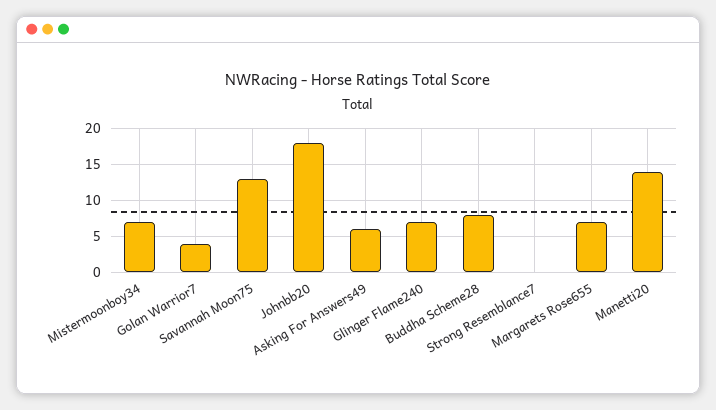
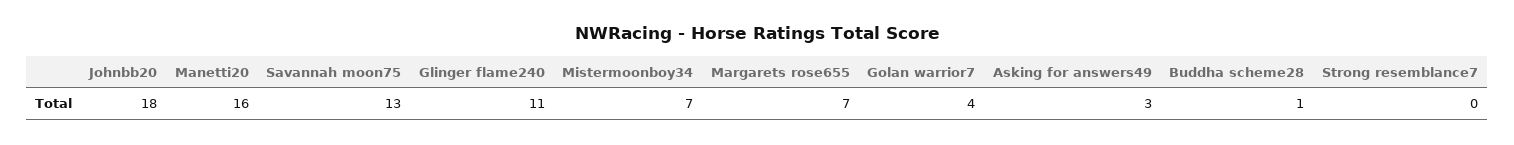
  {
    "Mistermoonboy34": 7,
    "Golan Warrior7": 4,
    "Savannah Moon75": 13,
    "Johnbb20": 18,
-   "Asking For Answers49": 6,
+   "Asking For Answers49": 3,
-   "Glinger Flame240": 7,
+   "Glinger Flame240": 11,
-   "Buddha Scheme28": 8,
+   "Buddha Scheme28": 1,
    "Strong Resemblance7": 0,
    "Margarets Rose655": 7,
-   "Manetti20": 14
+   "Manetti20": 16
  }

